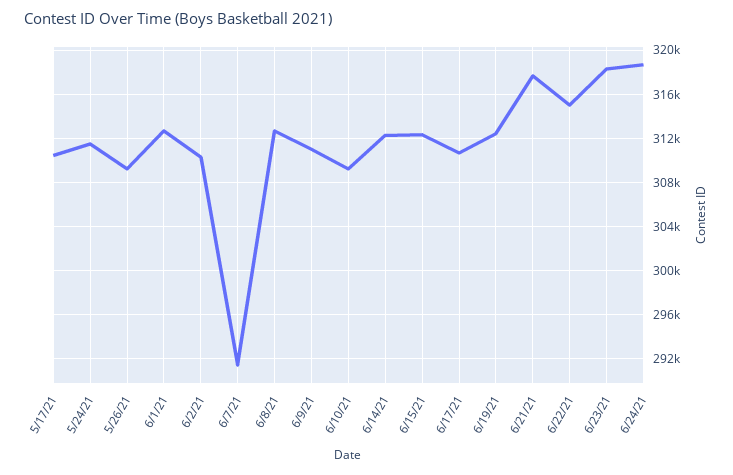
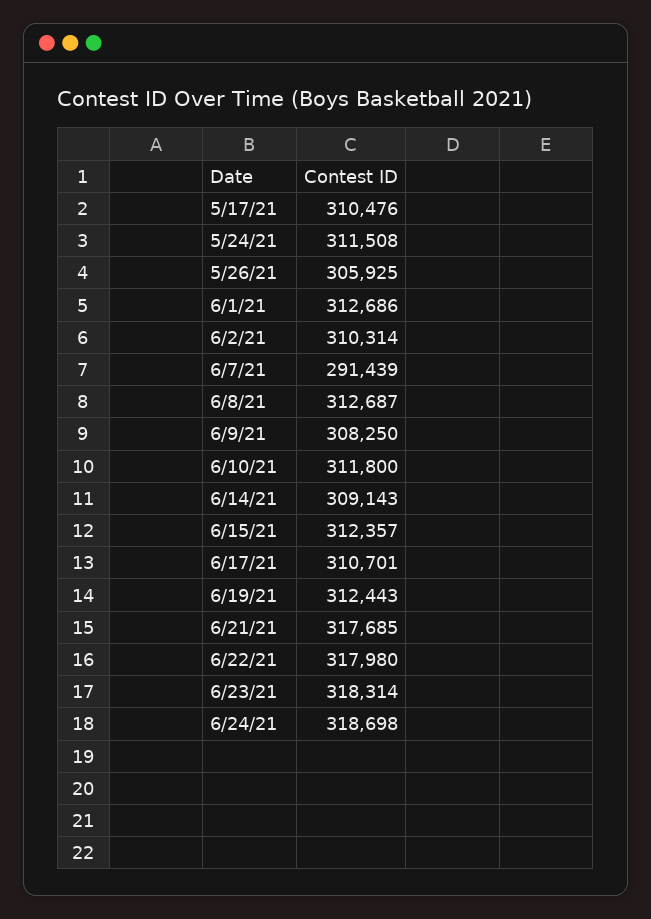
  {
    "5/17/21": 310476,
    "5/24/21": 311508,
-   "5/26/21": 309000,
+   "5/26/21": 305925,
    "6/1/21": 312686,
    "6/2/21": 310314,
    "6/7/21": 291439,
    "6/8/21": 312687,
-   "6/9/21": 311000,
+   "6/9/21": 308250,
-   "6/10/21": 309000,
+   "6/10/21": 311800,
-   "6/14/21": 312000,
+   "6/14/21": 309143,
    "6/15/21": 312357,
    "6/17/21": 310701,
    "6/19/21": 312443,
    "6/21/21": 317685,
-   "6/22/21": 315000,
+   "6/22/21": 317980,
    "6/23/21": 318314,
    "6/24/21": 318698
  }

